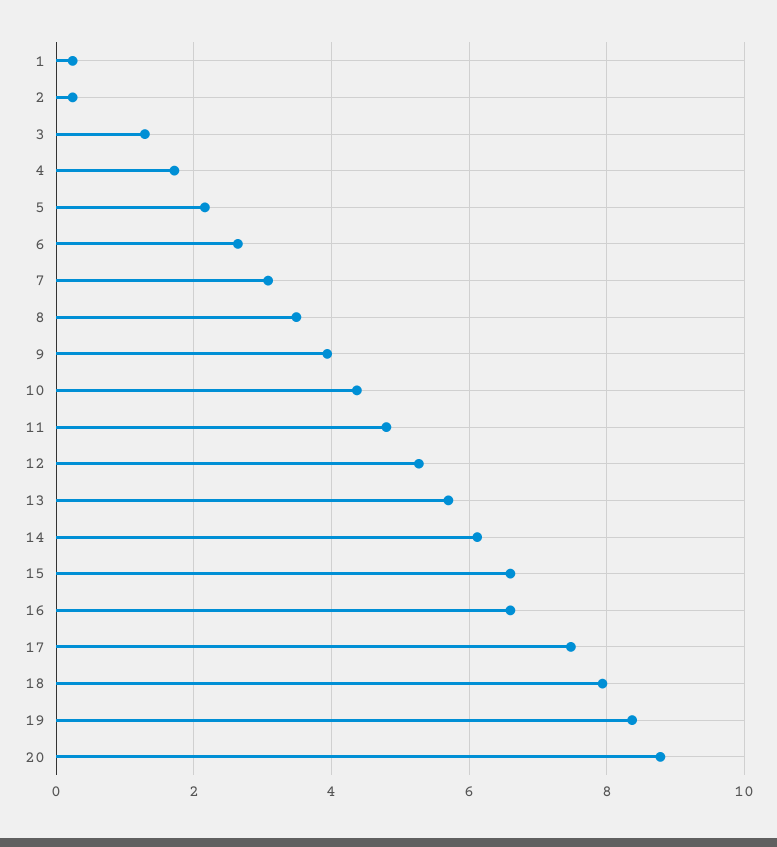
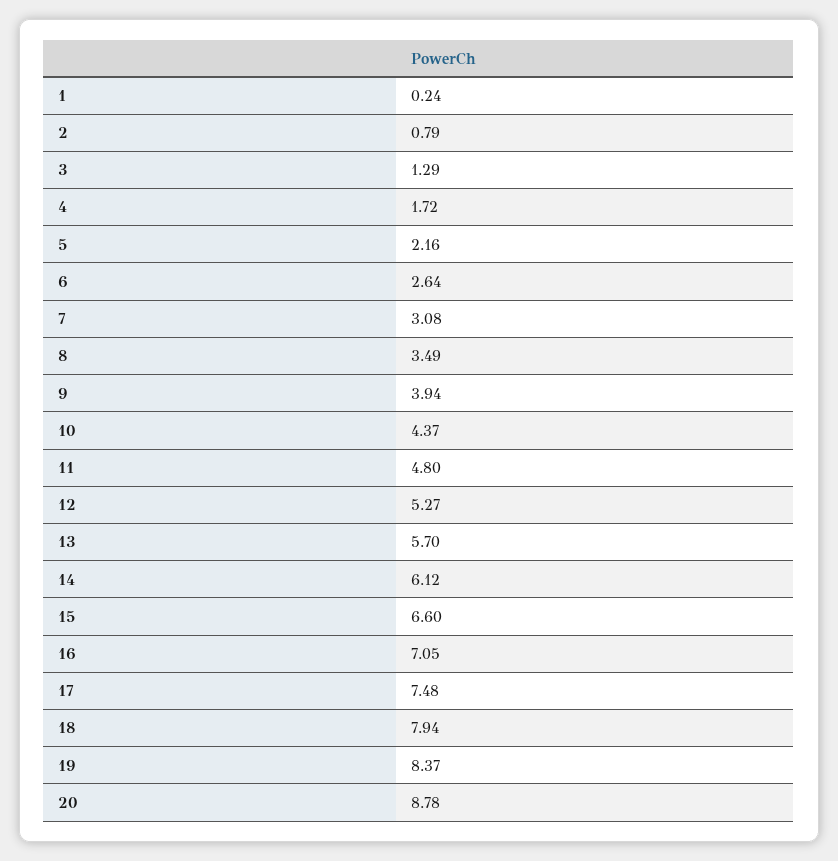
  {
    "1": 0.24,
-   "2": 0.2,
+   "2": 0.79,
    "3": 1.29,
    "4": 1.72,
    "5": 2.16,
    "6": 2.64,
    "7": 3.08,
    "8": 3.49,
    "9": 3.94,
    "10": 4.37,
    "11": 4.8,
    "12": 5.27,
    "13": 5.7,
    "14": 6.12,
    "15": 6.6,
-   "16": 6.6,
+   "16": 7.05,
    "17": 7.48,
    "18": 7.94,
    "19": 8.37,
    "20": 8.78
  }

